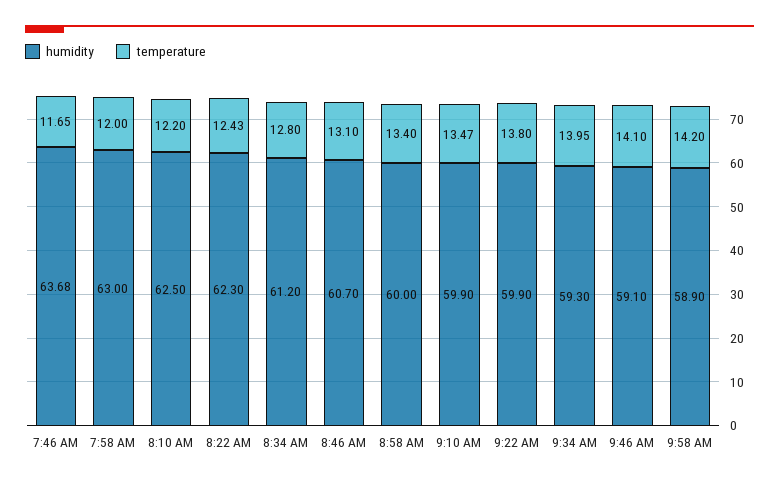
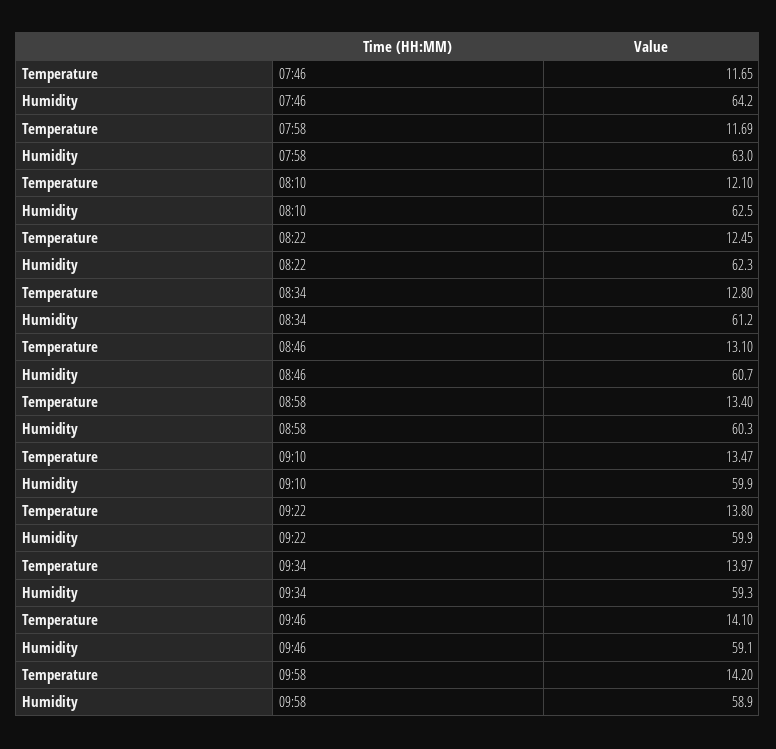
  {
    "humidity": {
-     "7:46 AM": 63.68,
+     "7:46 AM": 64.2,
      "7:58 AM": 63,
      "8:10 AM": 62.5,
      "8:22 AM": 62.3,
      "8:34 AM": 61.2,
      "8:46 AM": 60.7,
-     "8:58 AM": 60,
+     "8:58 AM": 60.3,
      "9:10 AM": 59.9,
      "9:22 AM": 59.9,
      "9:34 AM": 59.3,
      "9:46 AM": 59.1,
      "9:58 AM": 58.9
    },
    "temperature": {
      "7:46 AM": 11.65,
-     "7:58 AM": 12,
+     "7:58 AM": 11.69,
-     "8:10 AM": 12.2,
+     "8:10 AM": 12.1,
-     "8:22 AM": 12.43,
+     "8:22 AM": 12.45,
      "8:34 AM": 12.8,
      "8:46 AM": 13.1,
      "8:58 AM": 13.4,
      "9:10 AM": 13.47,
      "9:22 AM": 13.8,
-     "9:34 AM": 13.95,
+     "9:34 AM": 13.97,
      "9:46 AM": 14.1,
      "9:58 AM": 14.2
    }
  }

